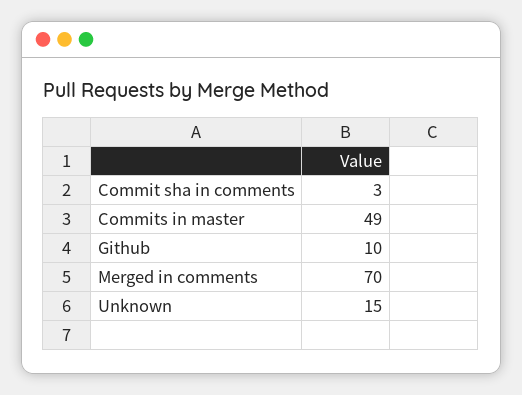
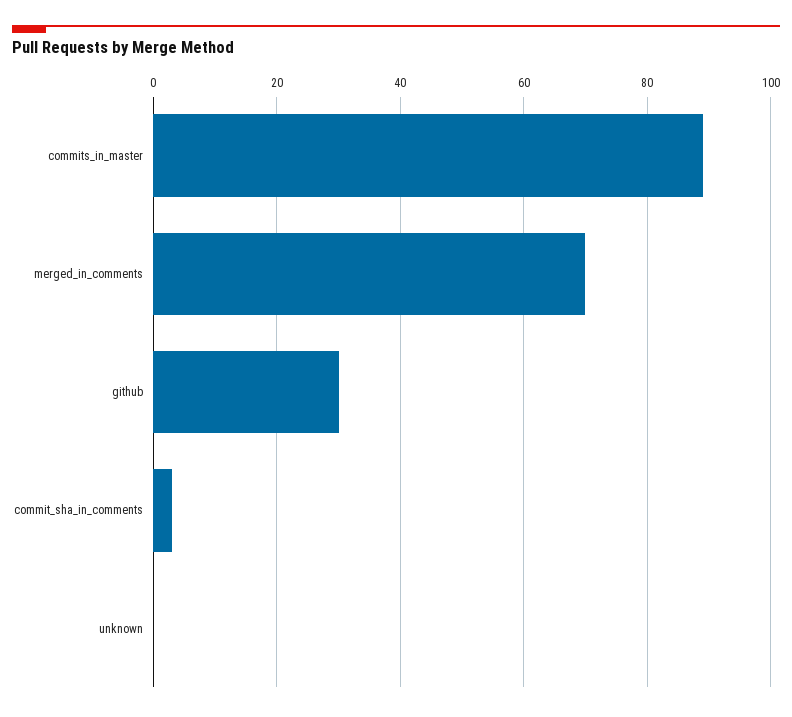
  {
    "Commit sha in comments": 3,
-   "Commits in master": 49,
+   "Commits in master": 90,
-   "Github": 10,
+   "Github": 30,
    "Merged in comments": 70,
-   "Unknown": 15
+   "Unknown": 0
  }

